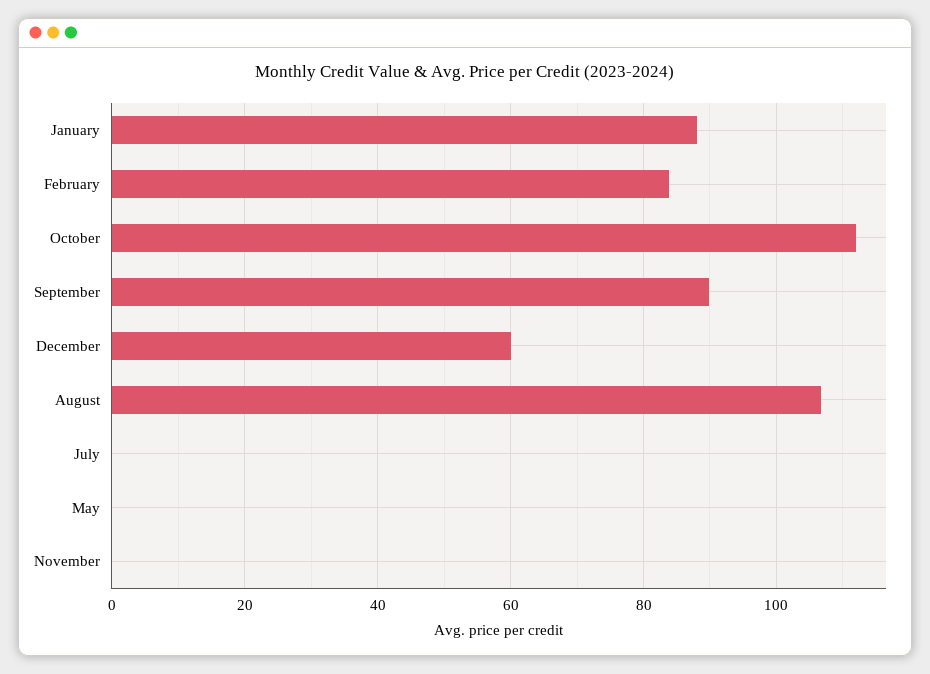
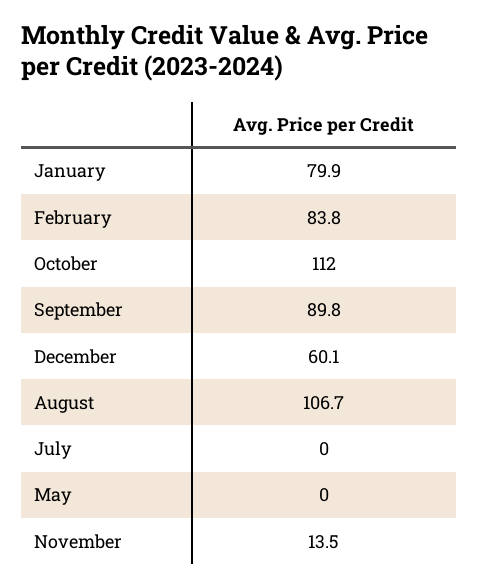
  {
-   "January": 88,
+   "January": 79.9,
    "February": 83.8,
    "October": 112,
    "September": 89.8,
    "December": 60.1,
    "August": 106.7,
    "July": 0,
    "May": 0,
-   "November": 0
+   "November": 13.5
  }

